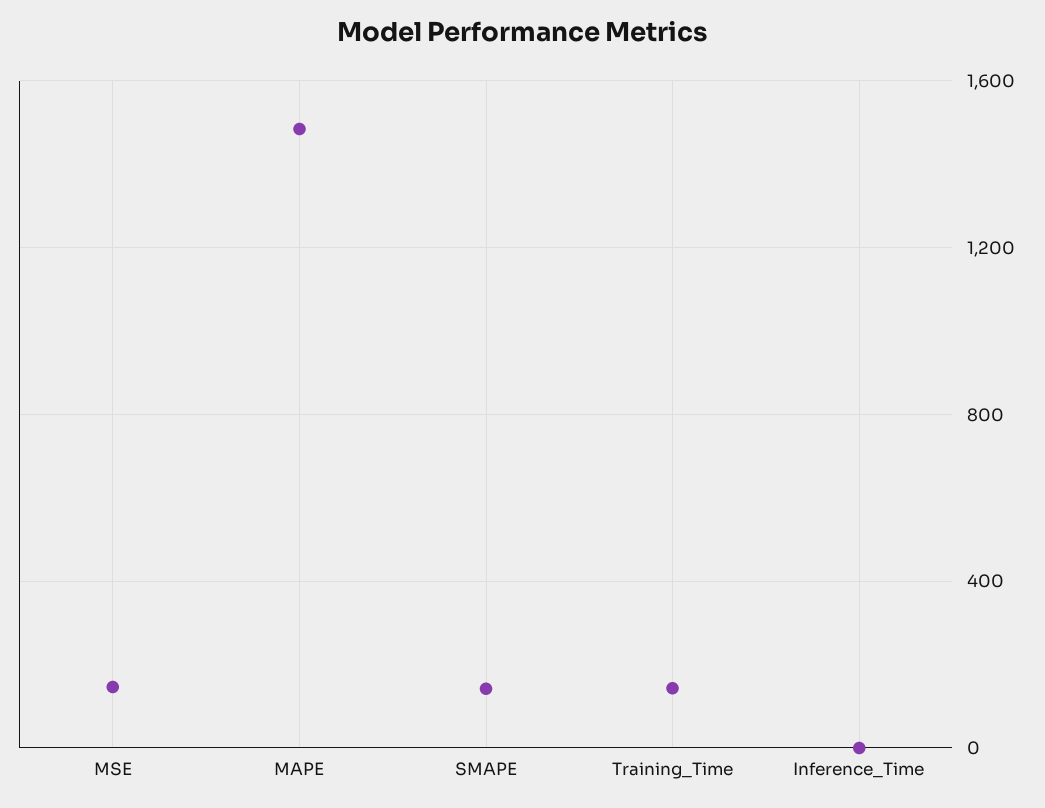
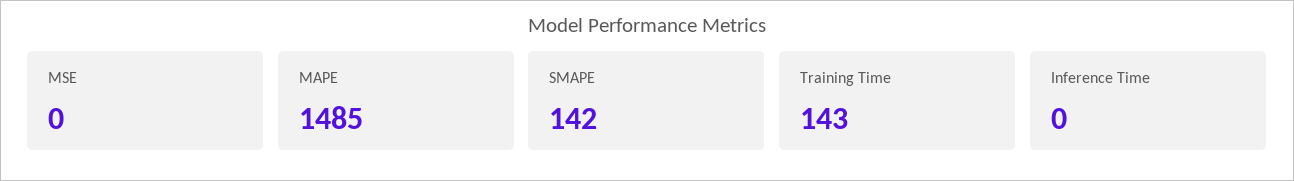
  {
-   "MSE": 150,
+   "MSE": 0,
    "MAPE": 1485,
    "SMAPE": 142,
    "Training_Time": 143,
    "Inference_Time": 0
  }

